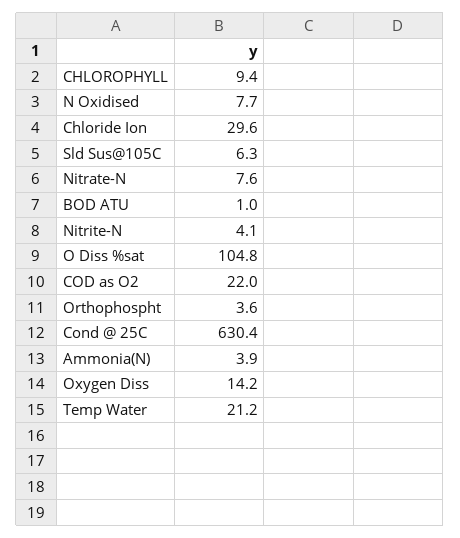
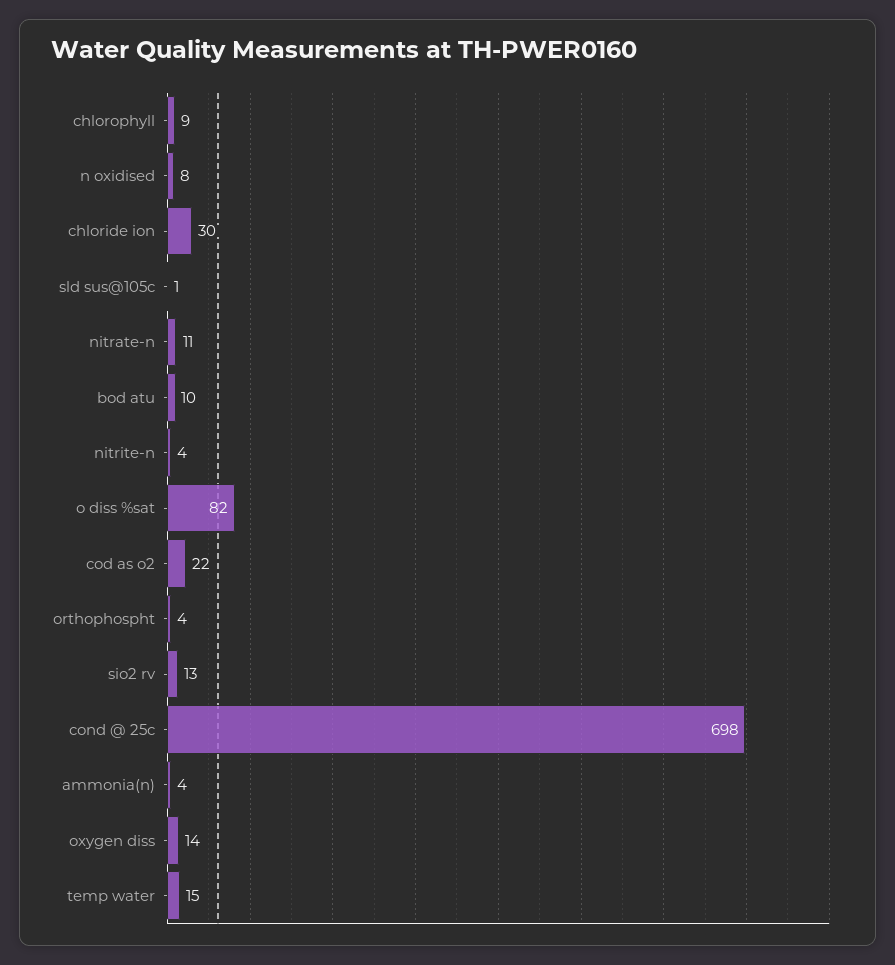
  {
    "CHLOROPHYLL": 9.4,
    "N Oxidised": 7.7,
    "Chloride Ion": 29.6,
-   "Sld Sus@105C": 6.3,
+   "Sld Sus@105C": 1,
-   "Nitrate-N": 7.6,
+   "Nitrate-N": 11,
-   "BOD ATU": 1,
+   "BOD ATU": 10,
    "Nitrite-N": 4.1,
-   "O Diss %sat": 104.8,
+   "O Diss %sat": 82,
    "COD as O2": 22,
    "Orthophospht": 3.6,
-   "Cond @ 25C": 630.4,
+   "Cond @ 25C": 698,
    "Ammonia(N)": 3.9,
    "Oxygen Diss": 14.2,
-   "Temp Water": 21.2
+   "Temp Water": 15,
+   "sio2 rv": 13
  }

